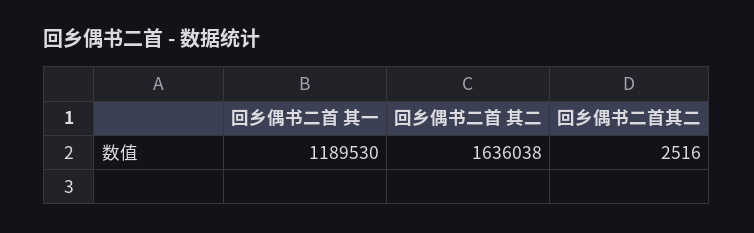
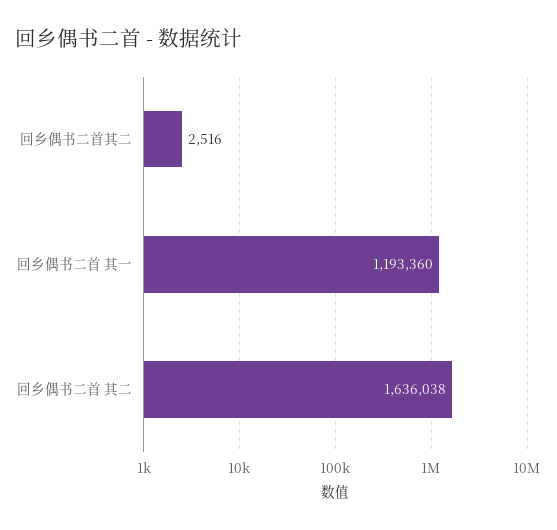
  {
-   "回乡偶书二首 其一": 1189530,
+   "回乡偶书二首 其一": 1193360,
    "回乡偶书二首 其二": 1636038,
    "回乡偶书二首其二": 2516
  }

